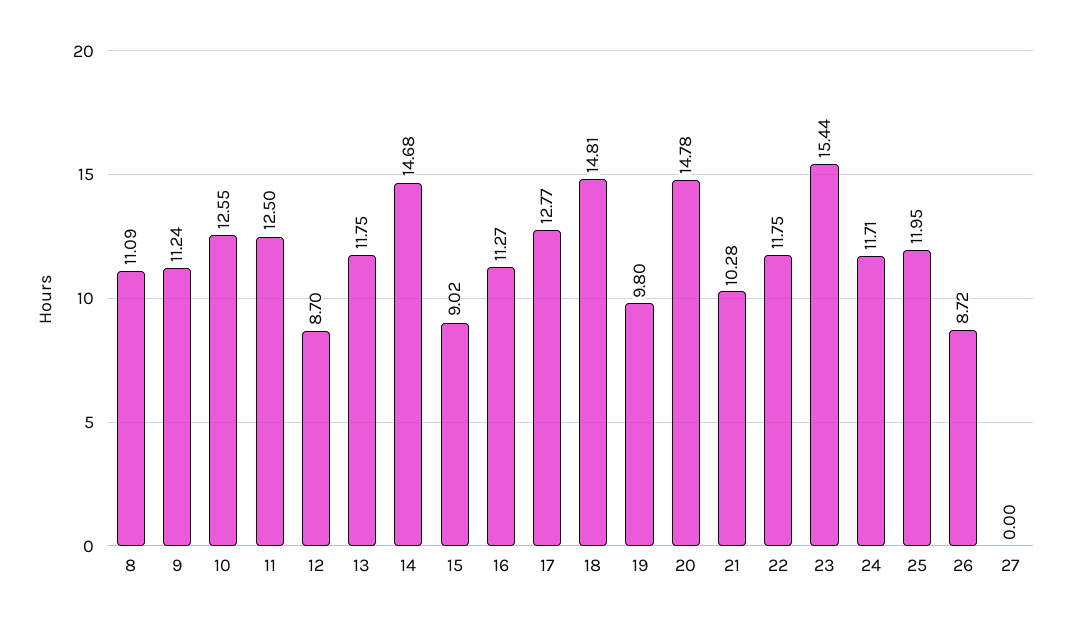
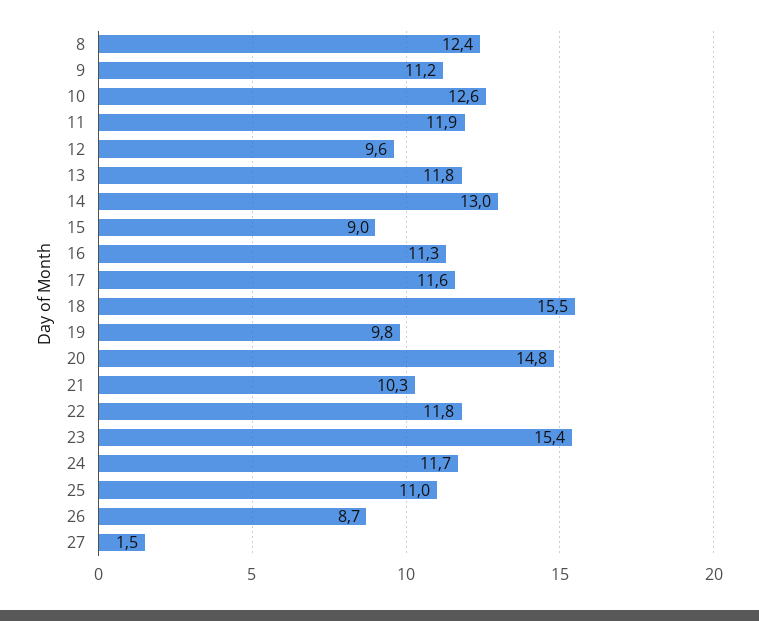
  {
-   "8": 11.09,
+   "8": 12.4,
    "9": 11.24,
    "10": 12.55,
-   "11": 12.5,
+   "11": 11.9,
-   "12": 8.7,
+   "12": 9.6,
    "13": 11.75,
-   "14": 14.68,
+   "14": 13,
    "15": 9.02,
    "16": 11.27,
-   "17": 12.77,
+   "17": 11.6,
-   "18": 14.81,
+   "18": 15.5,
    "19": 9.8,
    "20": 14.78,
    "21": 10.28,
    "22": 11.75,
    "23": 15.44,
    "24": 11.71,
-   "25": 11.95,
+   "25": 11,
    "26": 8.72,
-   "27": 0
+   "27": 1.5
  }

